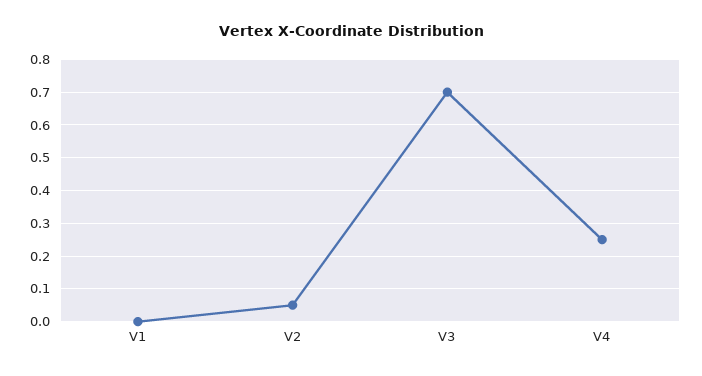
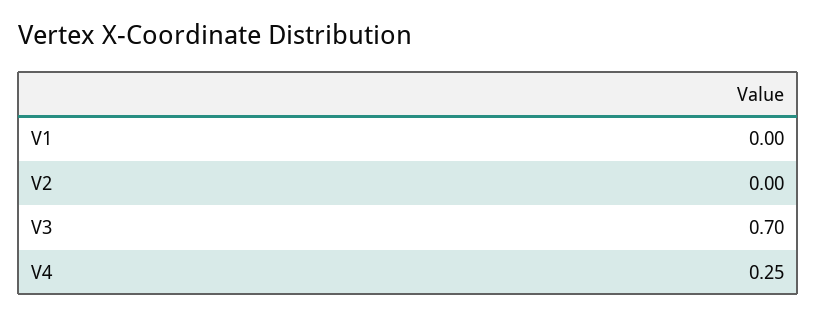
  {
    "V1": 0,
-   "V2": 0.05,
+   "V2": 0,
    "V3": 0.7,
    "V4": 0.25
  }

